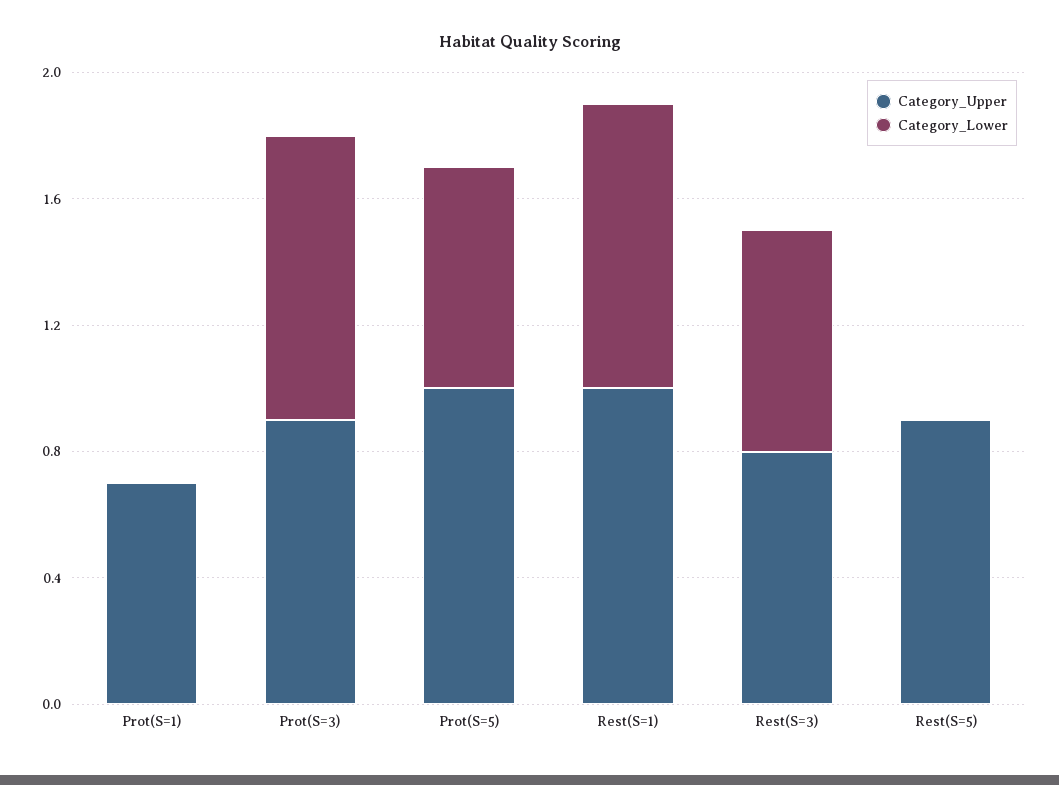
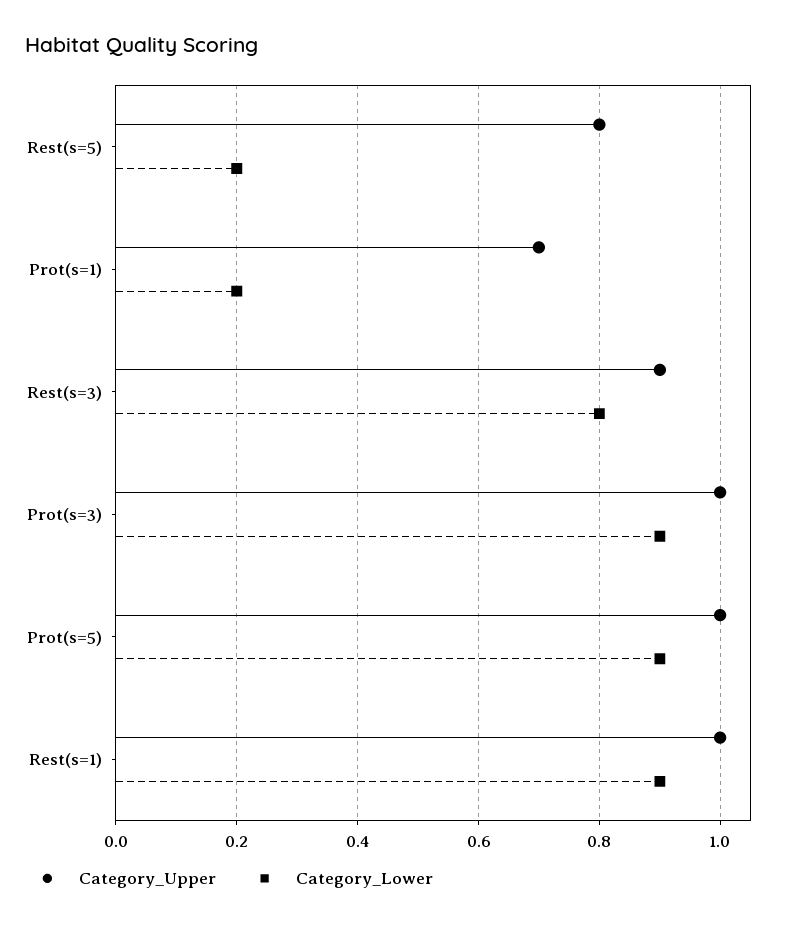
  {
    "Category_Upper": {
      "Prot(S=1)": 0.7,
-     "Prot(S=3)": 0.9,
+     "Prot(S=3)": 1,
      "Prot(S=5)": 1,
      "Rest(S=1)": 1,
-     "Rest(S=3)": 0.8,
+     "Rest(S=3)": 0.9,
-     "Rest(S=5)": 0.9
+     "Rest(S=5)": 0.8
    },
    "Category_Lower": {
-     "Prot(S=1)": 0,
+     "Prot(S=1)": 0.2,
      "Prot(S=3)": 0.9,
-     "Prot(S=5)": 0.7,
+     "Prot(S=5)": 0.9,
      "Rest(S=1)": 0.9,
-     "Rest(S=3)": 0.7,
+     "Rest(S=3)": 0.8,
-     "Rest(S=5)": 0
+     "Rest(S=5)": 0.2
    }
  }

